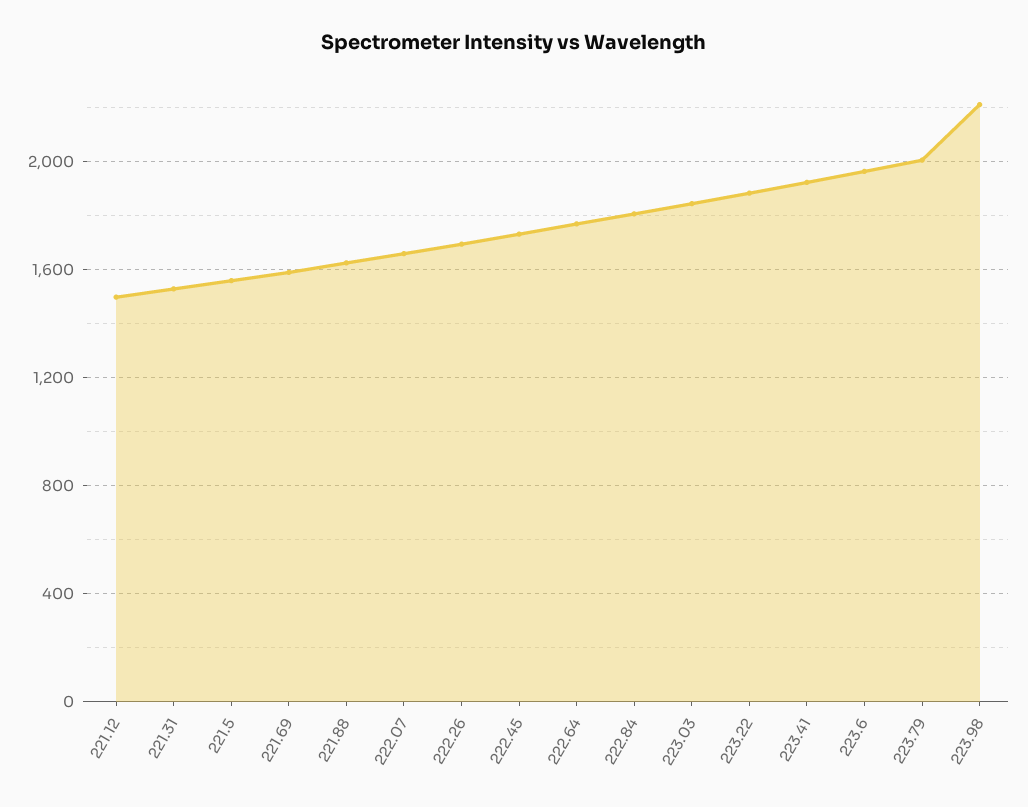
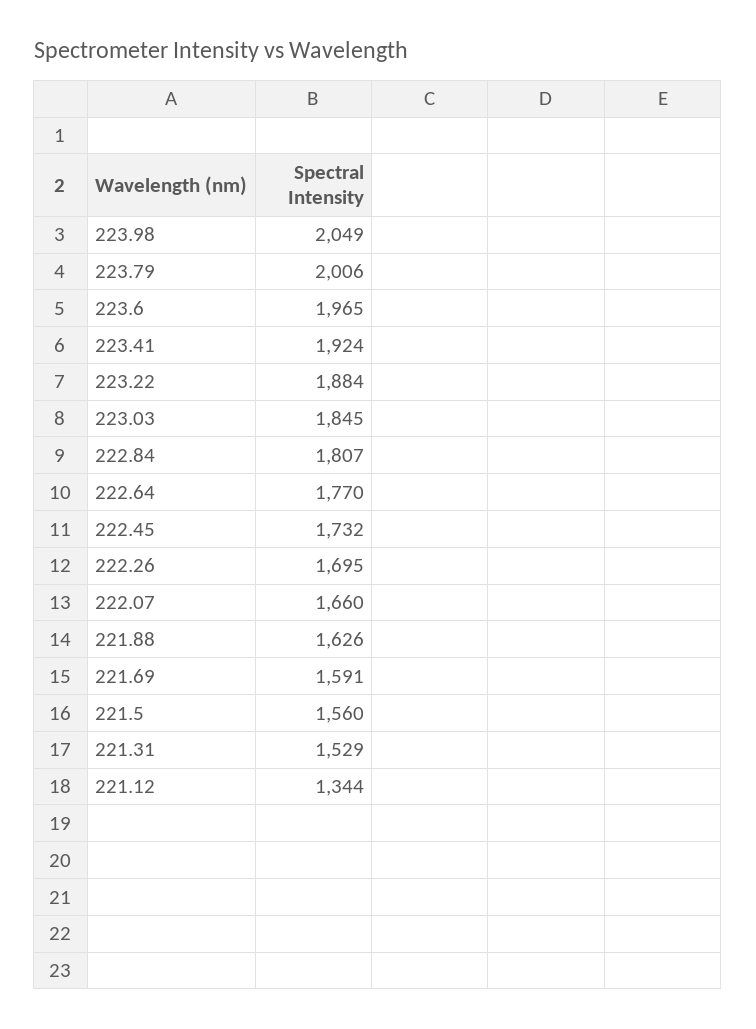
  {
-   "221.12": 1500,
+   "221.12": 1344,
    "221.31": 1529,
    "221.5": 1560,
    "221.69": 1591,
    "221.88": 1626,
    "222.07": 1660,
    "222.26": 1695,
    "222.45": 1732,
    "222.64": 1770,
    "222.84": 1807,
    "223.03": 1845,
    "223.22": 1884,
    "223.41": 1924,
    "223.6": 1965,
    "223.79": 2006,
-   "223.98": 2200
+   "223.98": 2049
  }

